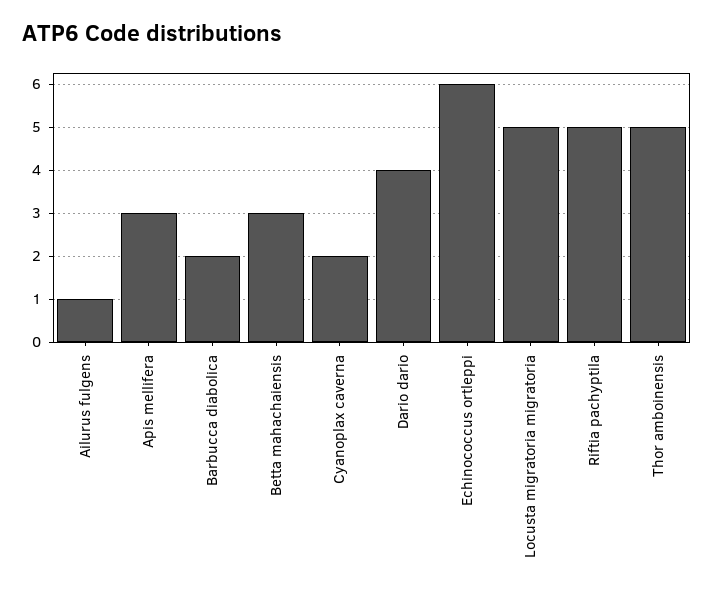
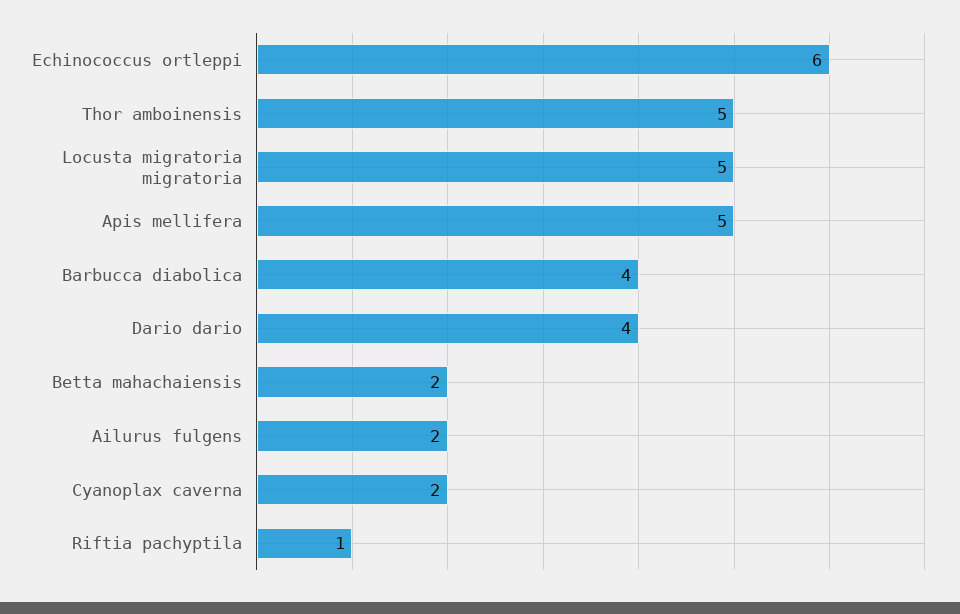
  {
-   "Ailurus fulgens": 1,
+   "Ailurus fulgens": 2,
-   "Apis mellifera": 3,
+   "Apis mellifera": 5,
-   "Barbucca diabolica": 2,
+   "Barbucca diabolica": 4,
-   "Betta mahachaiensis": 3,
+   "Betta mahachaiensis": 2,
    "Cyanoplax caverna": 2,
    "Dario dario": 4,
    "Echinococcus ortleppi": 6,
    "Locusta migratoria migratoria": 5,
-   "Riftia pachyptila": 5,
+   "Riftia pachyptila": 1,
    "Thor amboinensis": 5
  }

